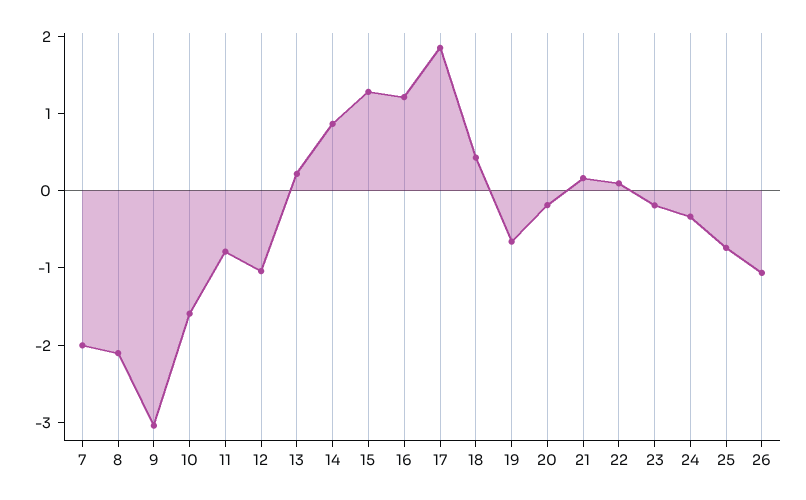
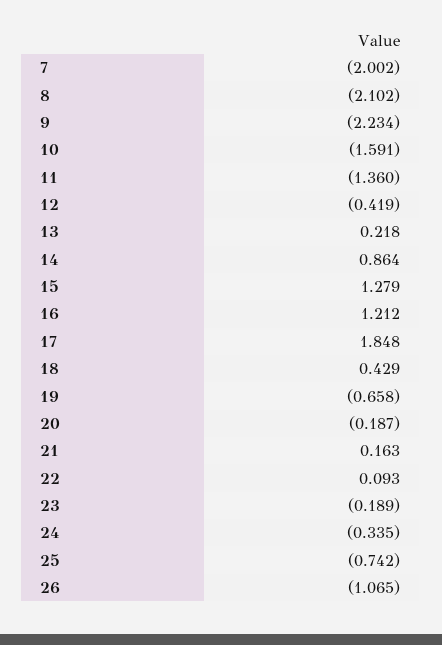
  {
    "7": -2.002,
    "8": -2.102,
-   "9": -3,
+   "9": -2.234,
    "10": -1.591,
-   "11": -0.8,
+   "11": -1.36,
-   "12": -1,
+   "12": -0.419,
    "13": 0.218,
    "14": 0.864,
    "15": 1.279,
    "16": 1.212,
    "17": 1.848,
    "18": 0.429,
    "19": -0.658,
    "20": -0.187,
    "21": 0.163,
    "22": 0.093,
    "23": -0.189,
    "24": -0.335,
    "25": -0.742,
    "26": -1.065
  }

